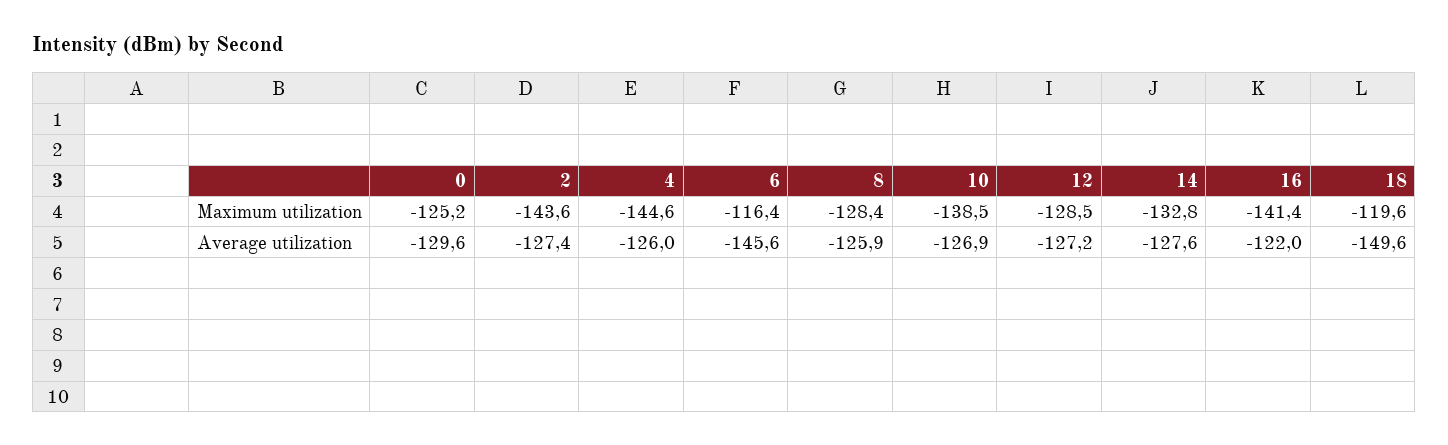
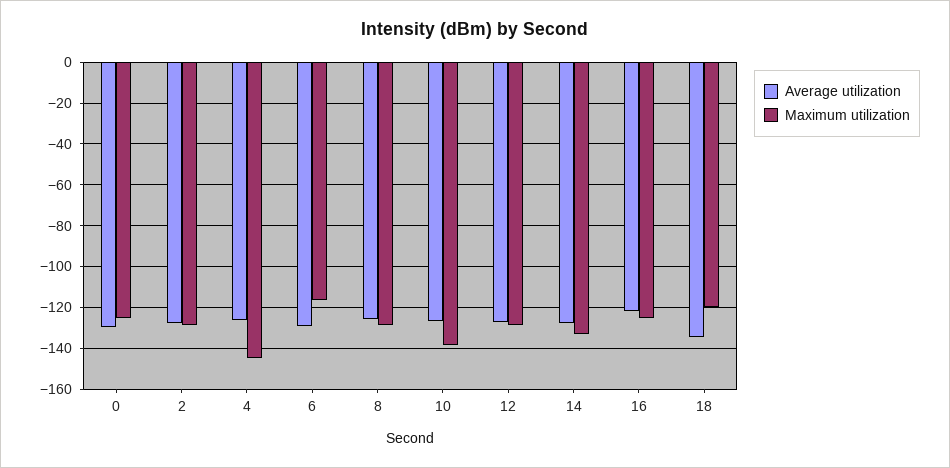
  {
    "Maximum utilization": {
      "0": -125.2,
-     "2": -143.6,
+     "2": -130,
      "4": -144.6,
      "6": -116.4,
      "8": -128.4,
      "10": -138.5,
      "12": -128.5,
      "14": -132.8,
-     "16": -141.4,
+     "16": -125,
      "18": -119.6
    },
    "Average utilization": {
      "0": -129.6,
      "2": -127.4,
      "4": -126,
-     "6": -145.6,
+     "6": -130,
      "8": -125.9,
      "10": -126.9,
      "12": -127.2,
      "14": -127.6,
      "16": -122,
-     "18": -149.6
+     "18": -135
    }
  }

